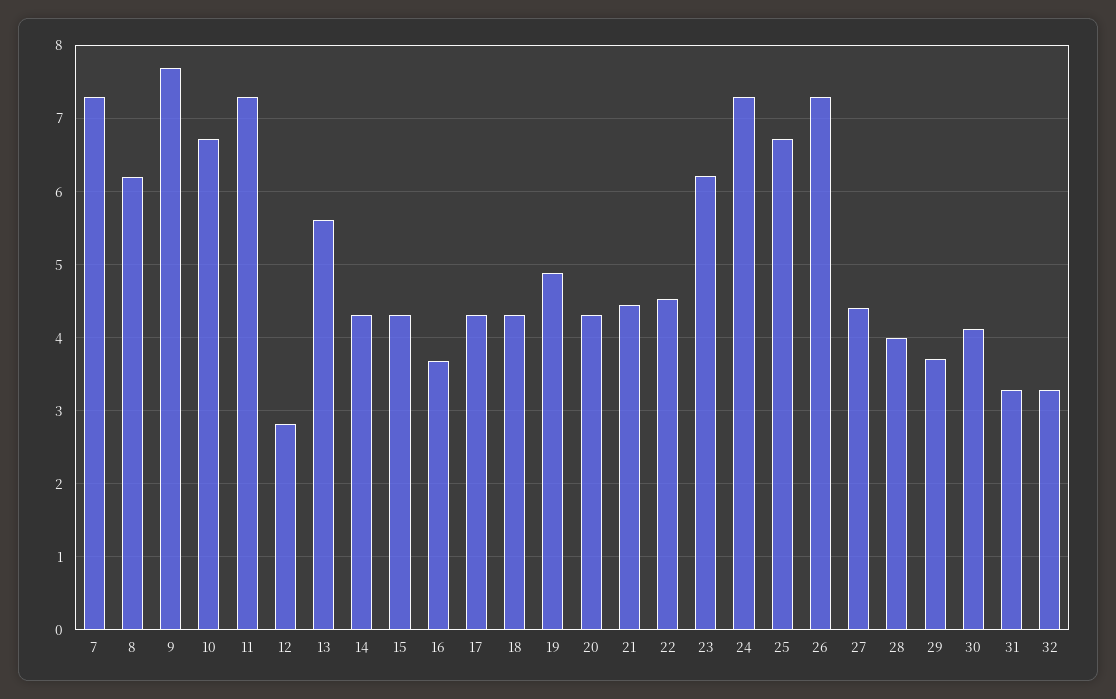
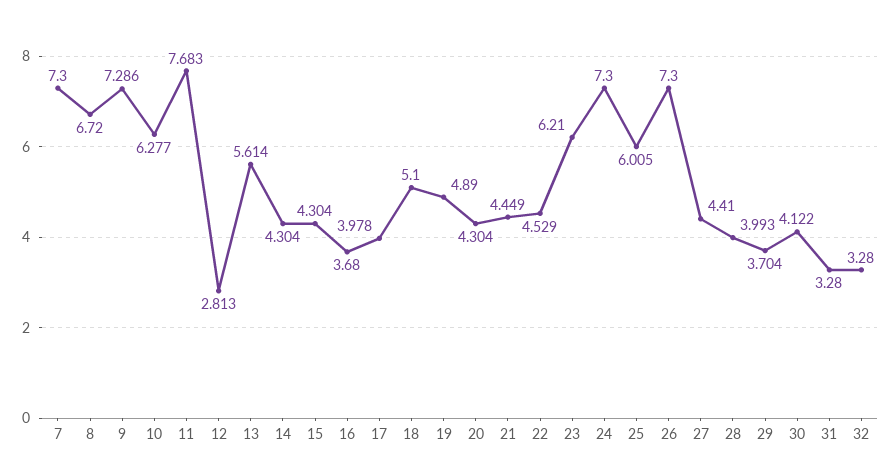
  {
    "7": 7.3,
-   "8": 6.2,
+   "8": 6.72,
-   "9": 7.7,
+   "9": 7.286,
-   "10": 6.7,
+   "10": 6.277,
-   "11": 7.3,
+   "11": 7.683,
    "12": 2.813,
    "13": 5.614,
    "14": 4.304,
    "15": 4.304,
    "16": 3.68,
-   "17": 4.3,
+   "17": 3.978,
-   "18": 4.3,
+   "18": 5.1,
    "19": 4.89,
    "20": 4.304,
    "21": 4.449,
    "22": 4.529,
    "23": 6.21,
    "24": 7.3,
-   "25": 6.7,
+   "25": 6.005,
    "26": 7.3,
    "27": 4.41,
    "28": 3.993,
    "29": 3.704,
    "30": 4.122,
    "31": 3.28,
    "32": 3.28
  }

